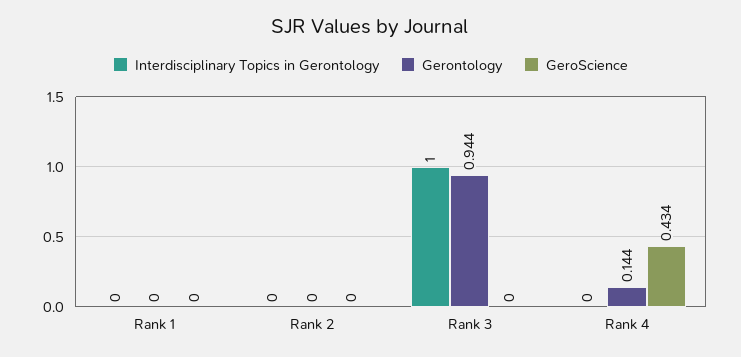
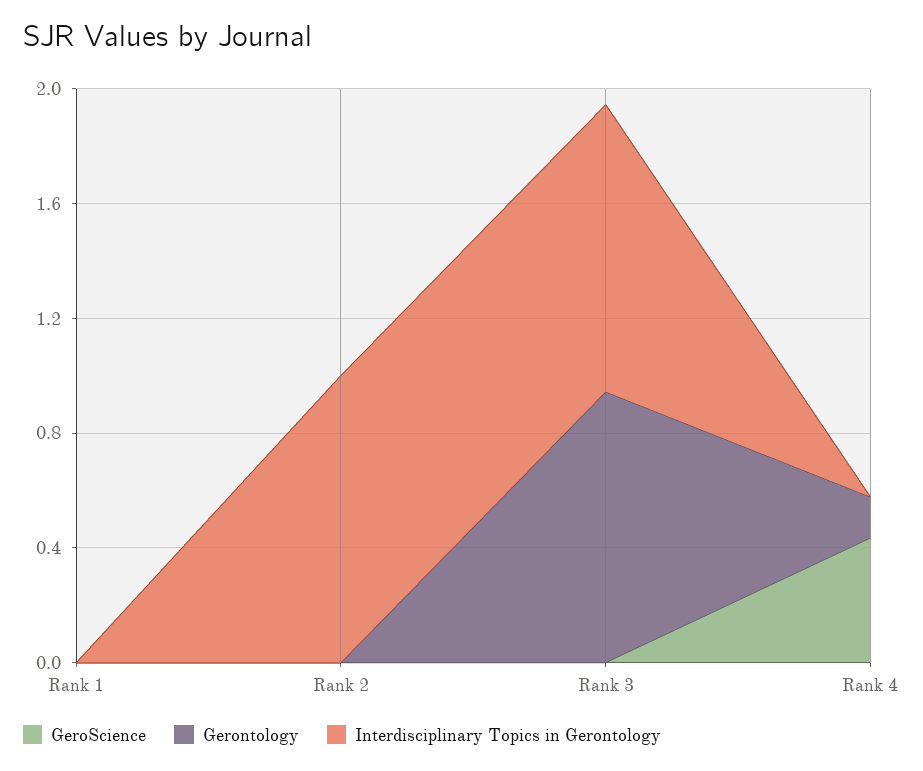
  {
    "Interdisciplinary Topics in Gerontology": {
      "Rank 1": 0,
-     "Rank 2": 0,
+     "Rank 2": 1,
      "Rank 3": 1,
      "Rank 4": 0
    },
    "Gerontology": {
      "Rank 1": 0,
      "Rank 2": 0,
      "Rank 3": 0.944,
      "Rank 4": 0.144
    },
    "GeroScience": {
      "Rank 1": 0,
      "Rank 2": 0,
      "Rank 3": 0,
      "Rank 4": 0.434
    }
  }

